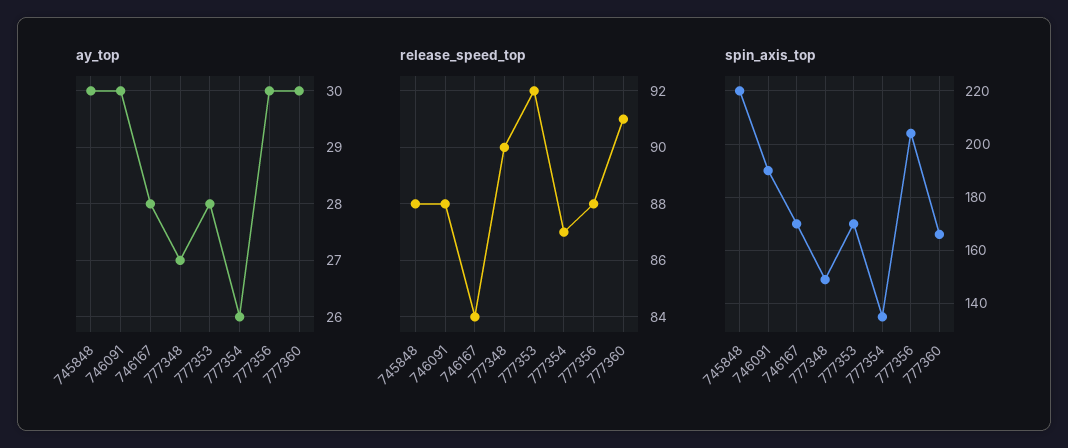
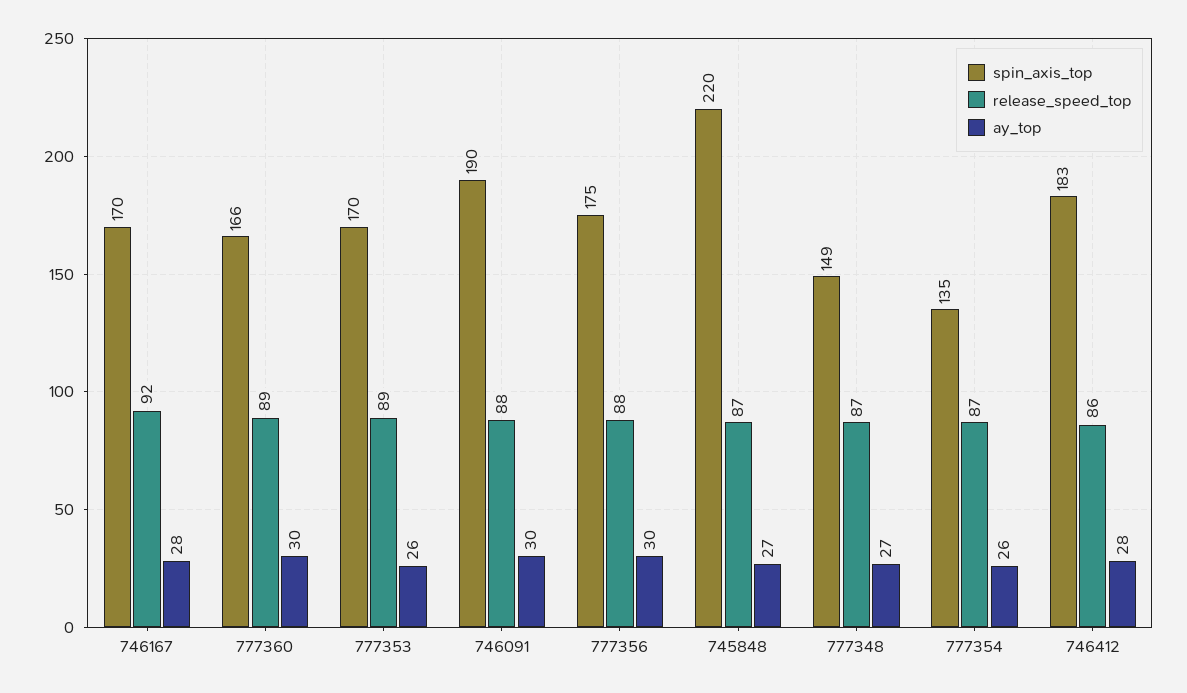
  {
    "ay_top": {
-     "745848": 30,
+     "745848": 27,
      "746091": 30,
      "746167": 28,
      "777348": 27,
-     "777353": 28,
+     "777353": 26,
      "777354": 26,
      "777356": 30,
-     "777360": 30
+     "777360": 30,
+     "746412": 28
    },
    "release_speed_top": {
-     "745848": 88,
+     "745848": 87,
      "746091": 88,
-     "746167": 84,
+     "746167": 92,
-     "777348": 90,
+     "777348": 87,
-     "777353": 92,
+     "777353": 89,
      "777354": 87,
      "777356": 88,
-     "777360": 91
+     "777360": 89,
+     "746412": 86
    },
    "spin_axis_top": {
      "745848": 220,
      "746091": 190,
      "746167": 170,
      "777348": 149,
      "777353": 170,
      "777354": 135,
-     "777356": 205,
+     "777356": 175,
-     "777360": 166
+     "777360": 166,
+     "746412": 183
    }
  }

